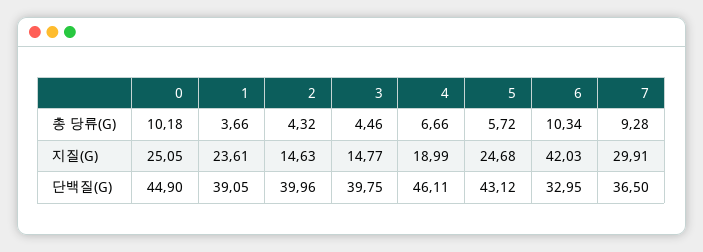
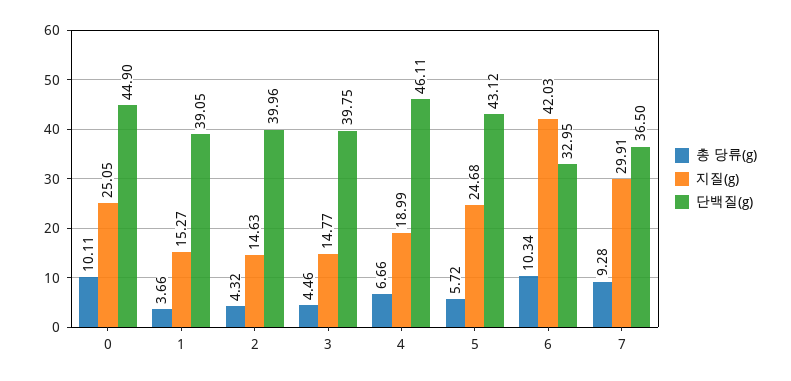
  {
    "총 당류(G)": {
-     "0": 10.18,
+     "0": 10.11,
      "1": 3.66,
      "2": 4.32,
      "3": 4.46,
      "4": 6.66,
      "5": 5.72,
      "6": 10.34,
      "7": 9.28
    },
    "지질(G)": {
      "0": 25.05,
-     "1": 23.61,
+     "1": 15.27,
      "2": 14.63,
      "3": 14.77,
      "4": 18.99,
      "5": 24.68,
      "6": 42.03,
      "7": 29.91
    },
    "단백질(G)": {
      "0": 44.9,
      "1": 39.05,
      "2": 39.96,
      "3": 39.75,
      "4": 46.11,
      "5": 43.12,
      "6": 32.95,
      "7": 36.5
    }
  }

